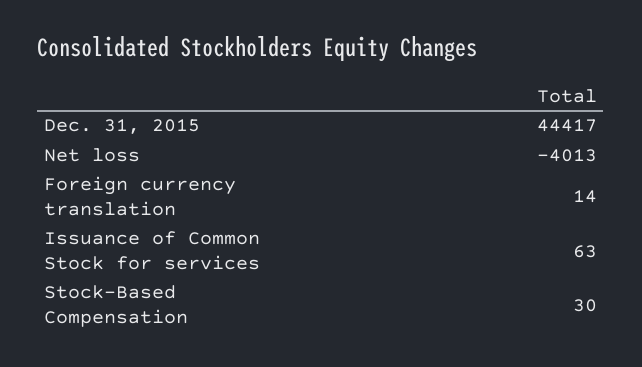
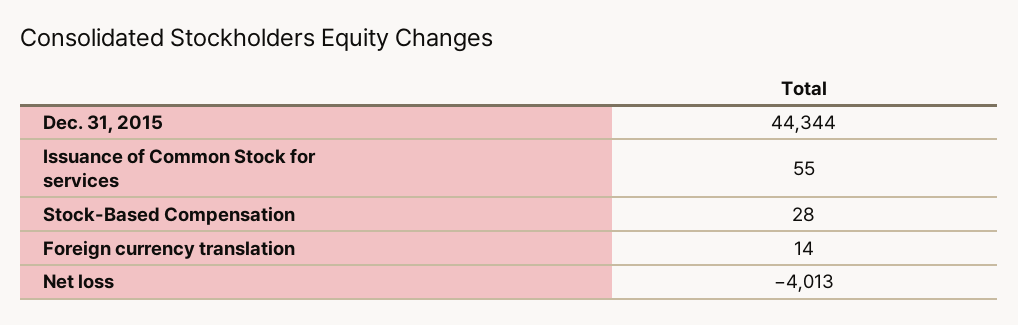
  {
-   "Dec. 31, 2015": 44417,
+   "Dec. 31, 2015": 44344,
    "Net loss": -4013,
    "Foreign currency translation": 14,
-   "Issuance of Common Stock for services": 63,
+   "Issuance of Common Stock for services": 55,
-   "Stock-Based Compensation": 30
+   "Stock-Based Compensation": 28
  }

